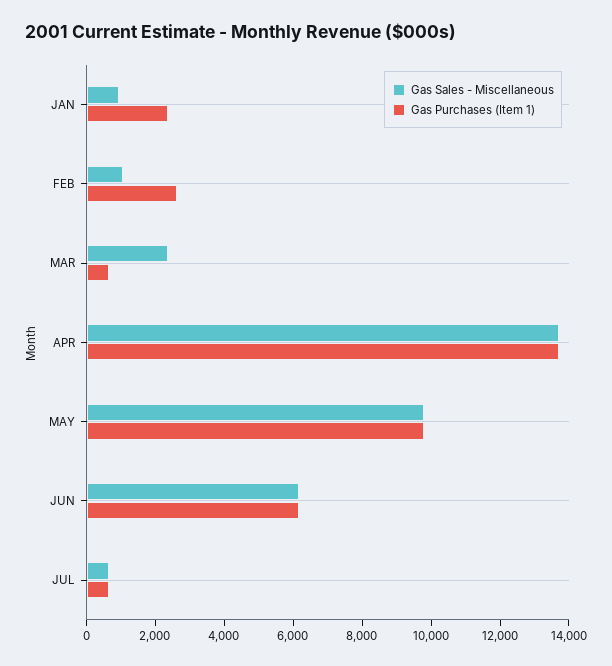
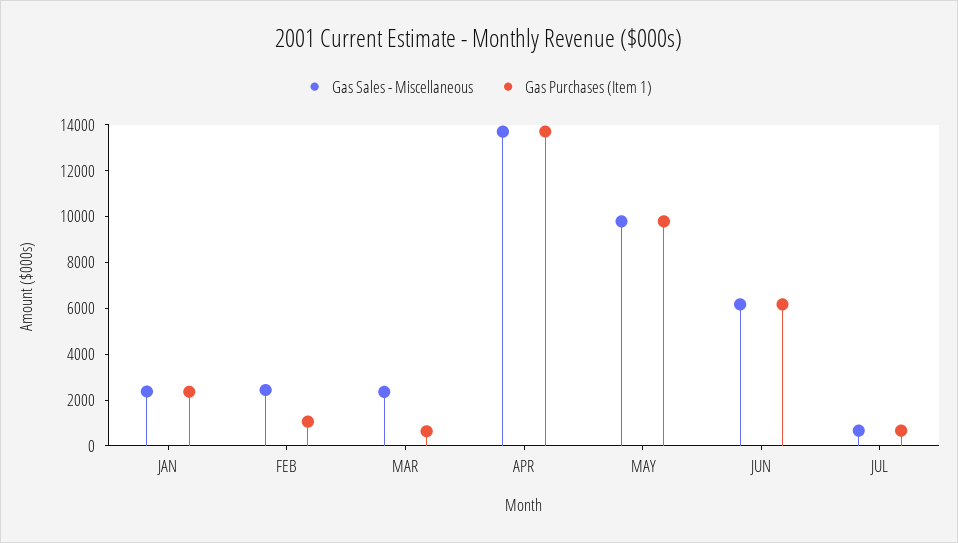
  {
    "Gas Sales - Miscellaneous": {
-     "JAN": 1000,
+     "JAN": 2500,
-     "FEB": 1000,
+     "FEB": 2500,
      "MAR": 2500,
      "APR": 13500,
      "MAY": 10000,
      "JUN": 6000,
      "JUL": 500
    },
    "Gas Purchases (Item 1)": {
      "JAN": 2500,
-     "FEB": 2500,
+     "FEB": 1000,
      "MAR": 500,
      "APR": 13500,
      "MAY": 10000,
      "JUN": 6000,
      "JUL": 500
    }
  }

